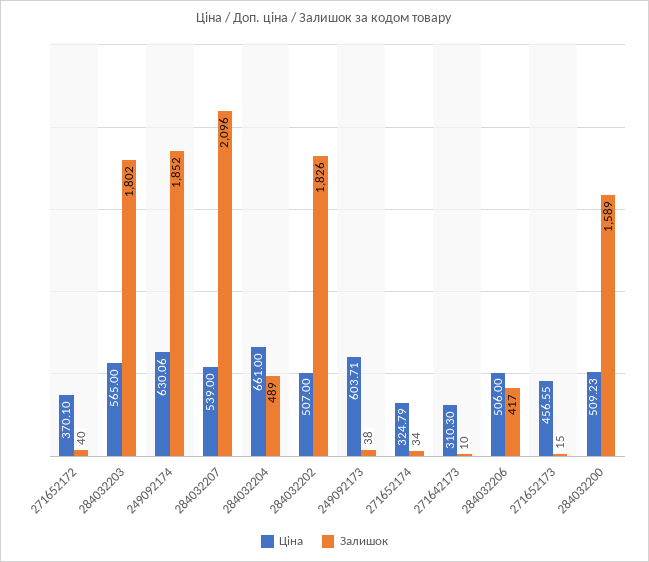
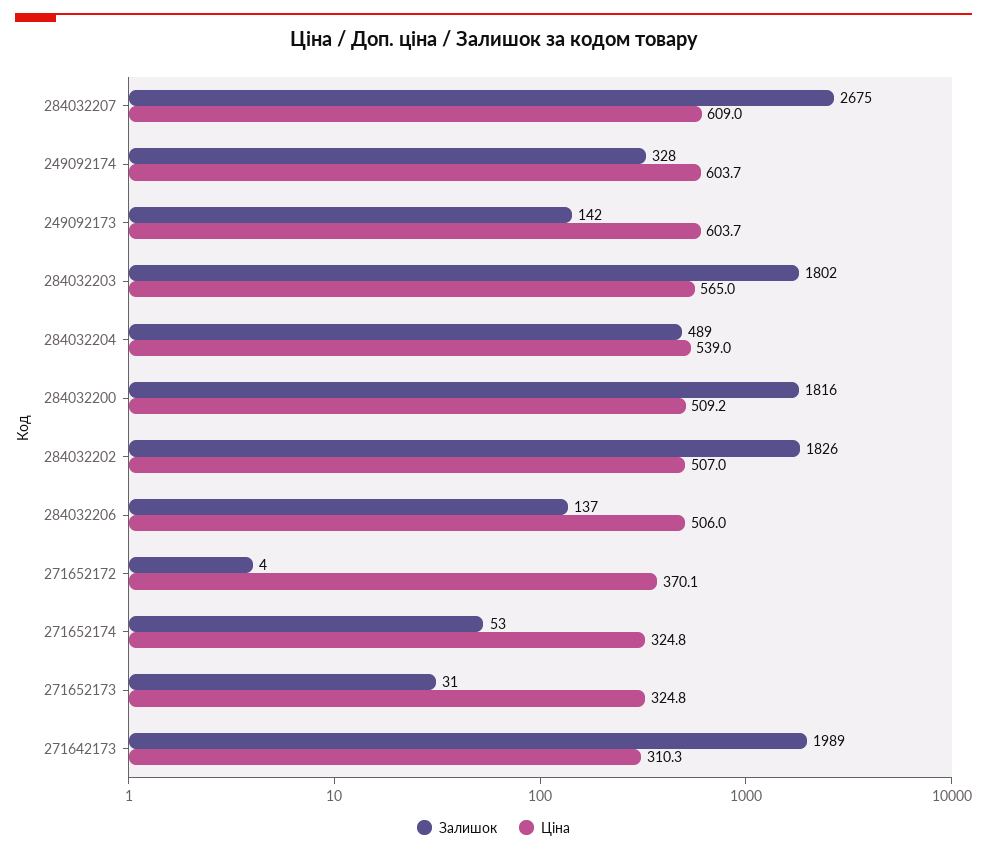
  {
    "Ціна": {
      "271652172": 370.1,
      "284032203": 565,
-     "249092174": 630.06,
+     "249092174": 603.7,
-     "284032207": 539,
+     "284032207": 609,
-     "284032204": 661,
+     "284032204": 539,
      "284032202": 507,
      "249092173": 603.71,
      "271652174": 324.79,
      "271642173": 310.3,
      "284032206": 506,
-     "271652173": 456.55,
+     "271652173": 324.8,
      "284032200": 509.23
    },
    "Залишок": {
-     "271652172": 40,
+     "271652172": 4,
      "284032203": 1802,
-     "249092174": 1852,
+     "249092174": 328,
-     "284032207": 2096,
+     "284032207": 2675,
      "284032204": 489,
      "284032202": 1826,
-     "249092173": 38,
+     "249092173": 142,
-     "271652174": 34,
+     "271652174": 53,
-     "271642173": 10,
+     "271642173": 1989,
-     "284032206": 417,
+     "284032206": 137,
-     "271652173": 15,
+     "271652173": 31,
-     "284032200": 1589
+     "284032200": 1816
    }
  }

